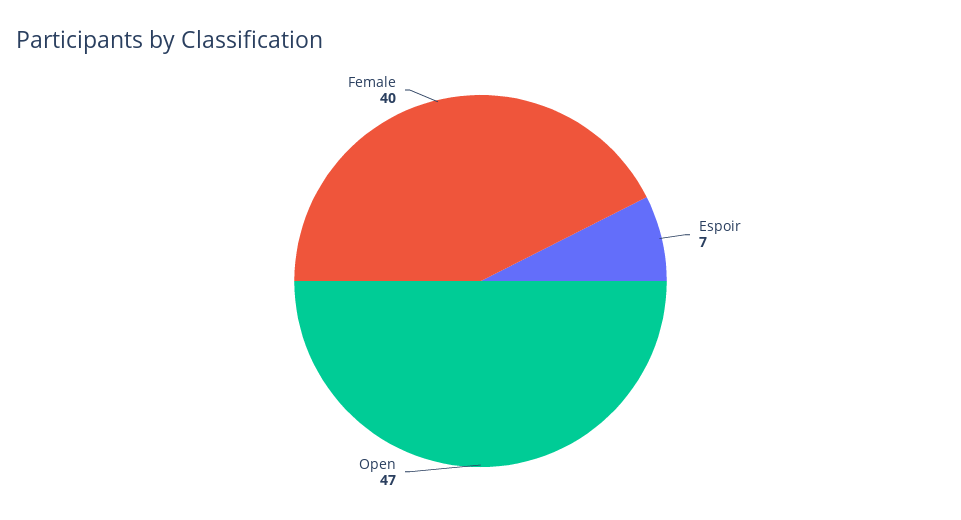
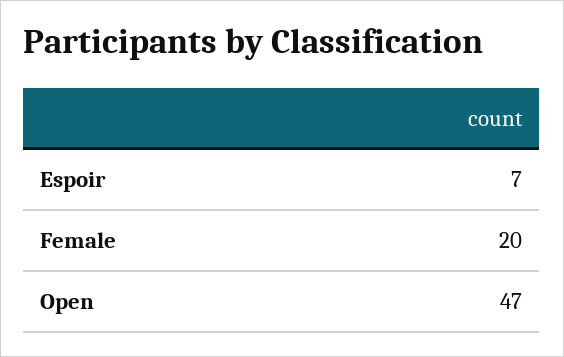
  {
    "Espoir": 7,
    "Open": 47,
-   "Female": 40
+   "Female": 20
  }

